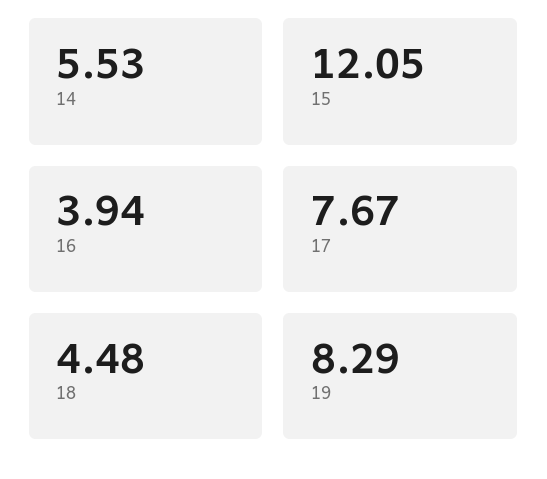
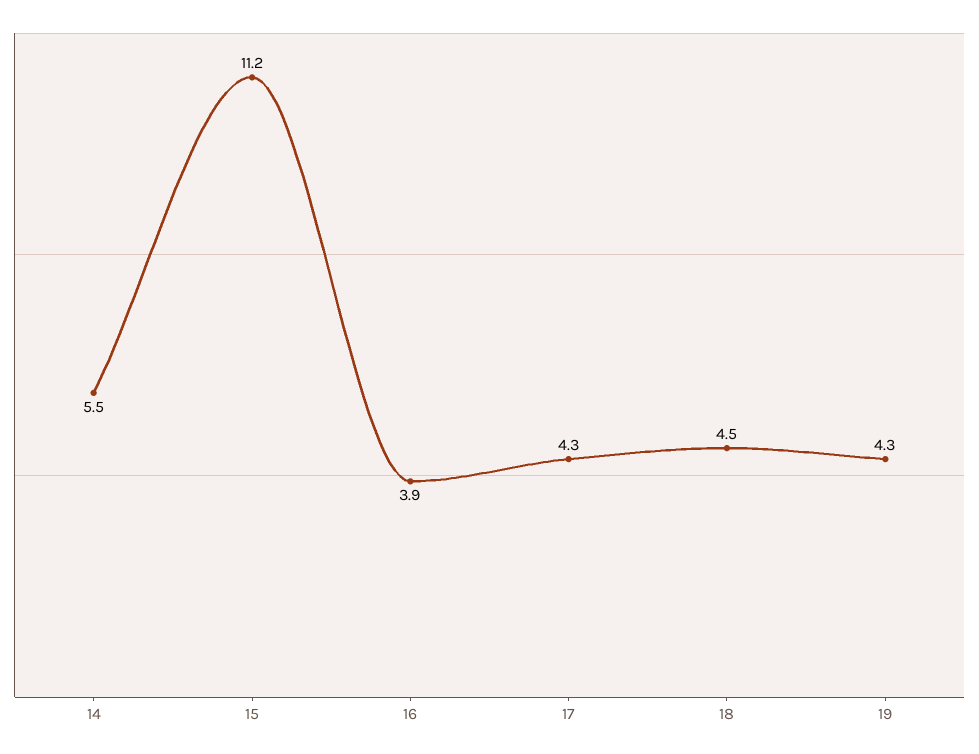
  {
    "14": 5.53,
-   "15": 12.05,
+   "15": 11.2,
    "16": 3.94,
-   "17": 7.67,
+   "17": 4.3,
    "18": 4.48,
-   "19": 8.29
+   "19": 4.3
  }

